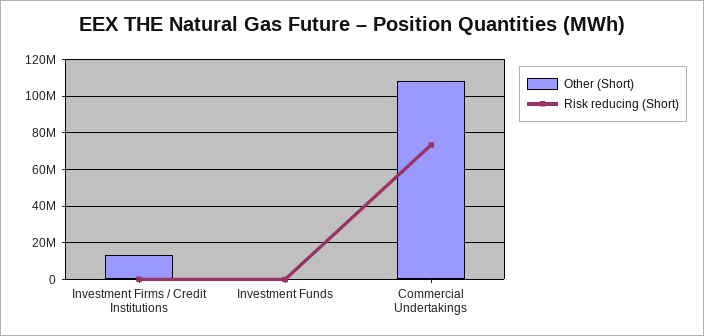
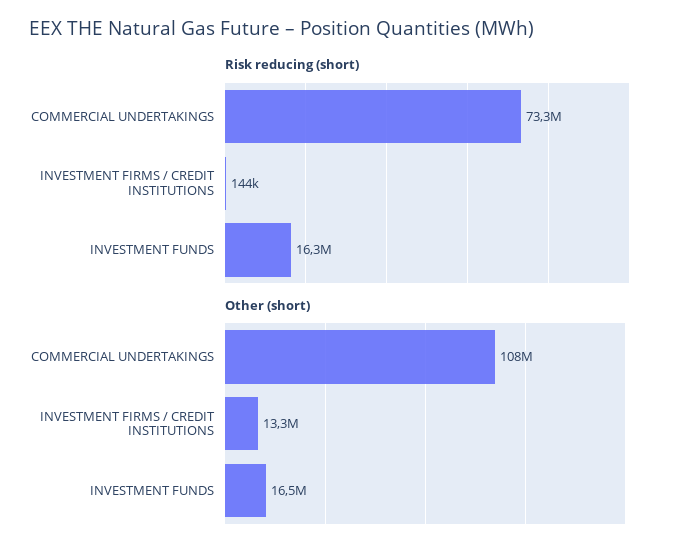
  {
    "Other (Short)": {
      "Investment Firms / Credit Institutions": 13300000,
-     "Investment Funds": 0,
+     "Investment Funds": 16500000,
      "Commercial Undertakings": 108000000
    },
    "Risk reducing (Short)": {
      "Investment Firms / Credit Institutions": 144000,
-     "Investment Funds": 0,
+     "Investment Funds": 16300000,
      "Commercial Undertakings": 73300000
    }
  }

